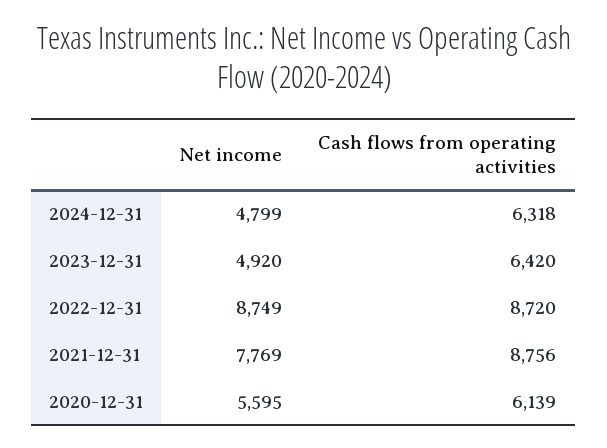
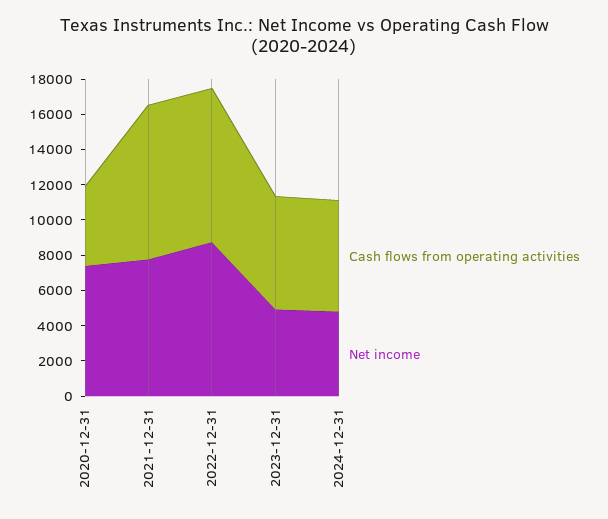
  {
    "Net income": {
      "2024-12-31": 4799,
      "2023-12-31": 4920,
      "2022-12-31": 8749,
      "2021-12-31": 7769,
-     "2020-12-31": 5595
+     "2020-12-31": 7500
    },
    "Cash flows from operating activities": {
      "2024-12-31": 6318,
      "2023-12-31": 6420,
      "2022-12-31": 8720,
      "2021-12-31": 8756,
-     "2020-12-31": 6139
+     "2020-12-31": 4500
    }
  }

